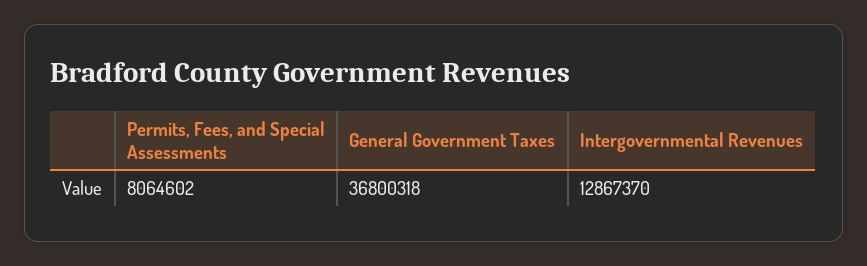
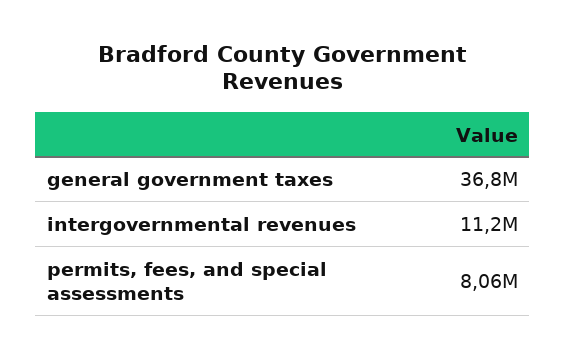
  {
    "Permits, Fees, and Special Assessments": 8064602,
    "General Government Taxes": 36800318,
-   "Intergovernmental Revenues": 12867370
+   "Intergovernmental Revenues": 11200000
  }

